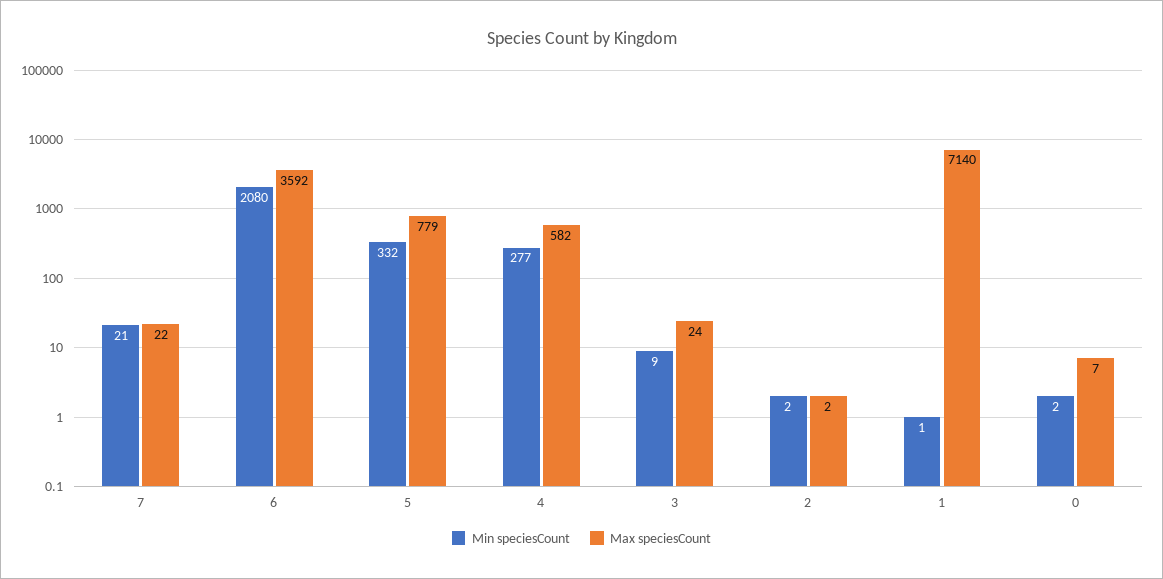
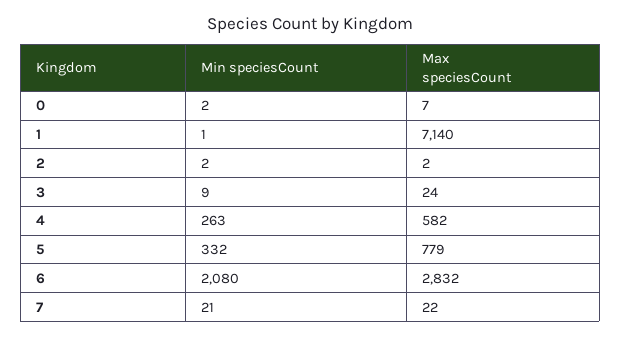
  {
    "Min speciesCount": {
      "7": 21,
      "6": 2080,
      "5": 332,
-     "4": 277,
+     "4": 263,
      "3": 9,
      "2": 2,
      "1": 1,
      "0": 2
    },
    "Max speciesCount": {
      "7": 22,
-     "6": 3592,
+     "6": 2832,
      "5": 779,
      "4": 582,
      "3": 24,
      "2": 2,
      "1": 7140,
      "0": 7
    }
  }

